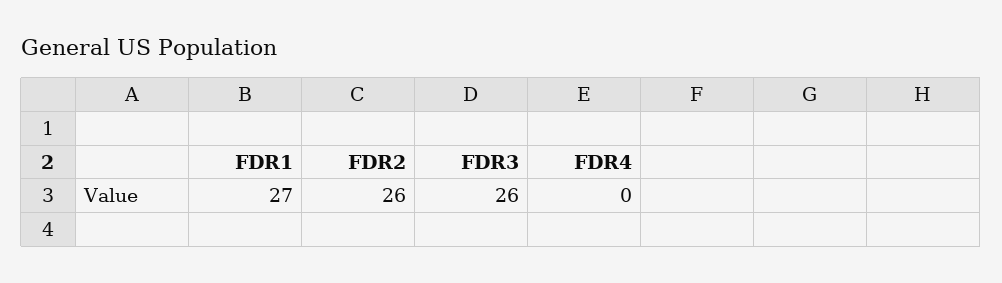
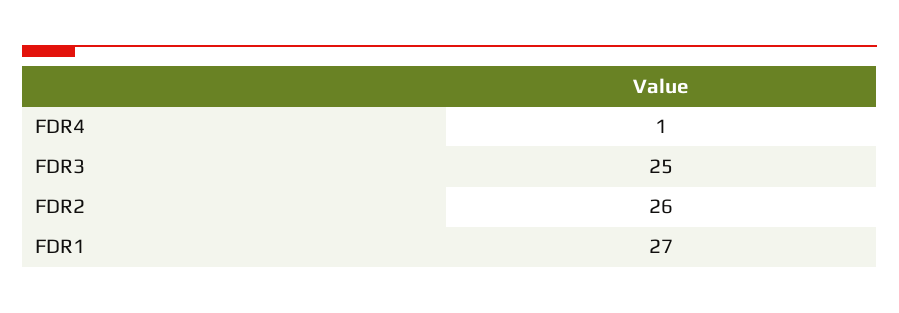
  {
    "FDR1": 27,
    "FDR2": 26,
-   "FDR3": 26,
+   "FDR3": 25,
-   "FDR4": 0
+   "FDR4": 1
  }

